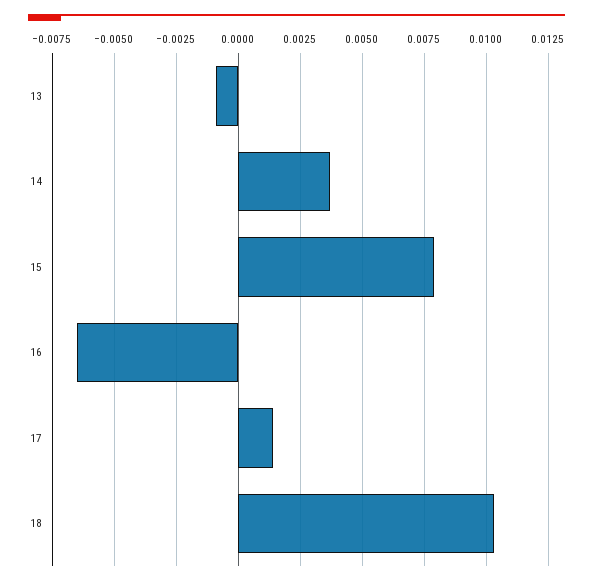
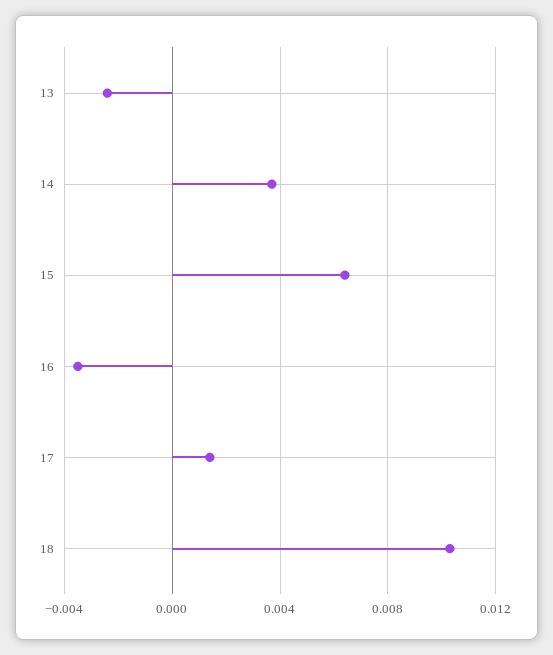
  {
-   "13": -0.001,
+   "13": -0.0025,
    "14": 0.0035,
-   "15": 0.008,
+   "15": 0.0065,
-   "16": -0.0065,
+   "16": -0.0035,
    "17": 0.0015,
    "18": 0.0105
  }

